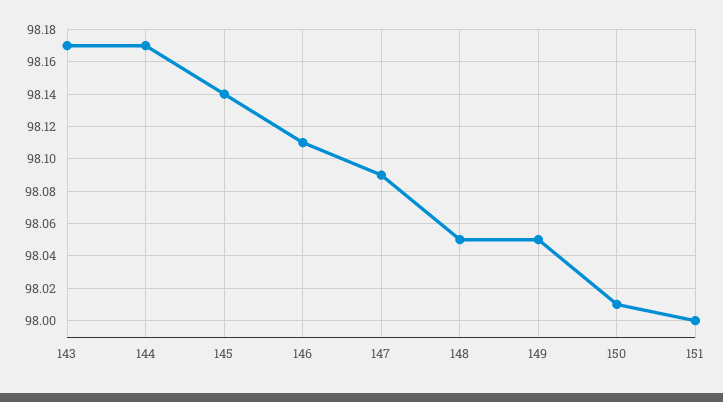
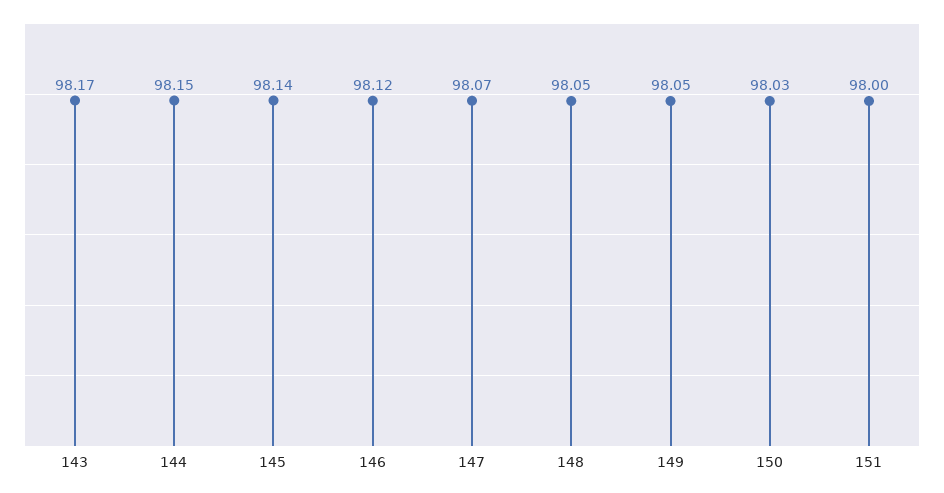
  {
    "143": 98.17,
-   "144": 98.17,
+   "144": 98.15,
    "145": 98.14,
-   "146": 98.11,
+   "146": 98.12,
-   "147": 98.09,
+   "147": 98.07,
    "148": 98.05,
    "149": 98.05,
-   "150": 98.01,
+   "150": 98.03,
    "151": 98
  }

